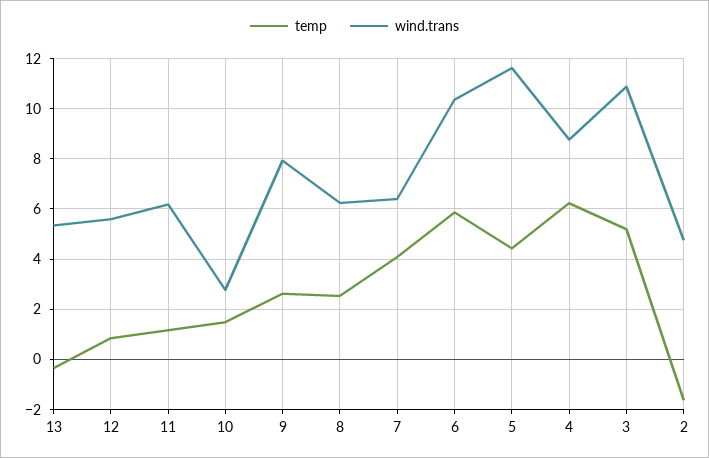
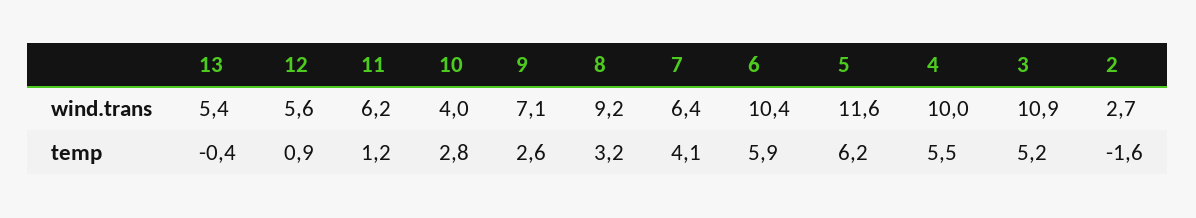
  {
    "temp": {
      "13": -0.4,
      "12": 0.9,
      "11": 1.2,
-     "10": 1.5,
+     "10": 2.8,
      "9": 2.6,
-     "8": 2.5,
+     "8": 3.2,
      "7": 4.1,
      "6": 5.9,
-     "5": 4.5,
+     "5": 6.2,
-     "4": 6.25,
+     "4": 5.5,
      "3": 5.2,
      "2": -1.6
    },
    "wind.trans": {
      "13": 5.4,
      "12": 5.6,
      "11": 6.2,
-     "10": 2.75,
+     "10": 4,
-     "9": 8,
+     "9": 7.1,
-     "8": 6.25,
+     "8": 9.2,
      "7": 6.4,
      "6": 10.4,
      "5": 11.6,
-     "4": 8.75,
+     "4": 10,
      "3": 10.9,
-     "2": 4.75
+     "2": 2.7
    }
  }

